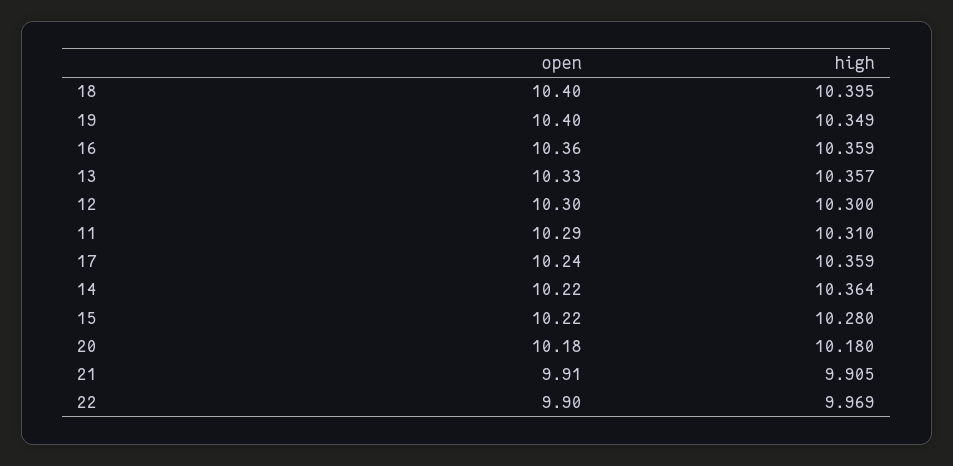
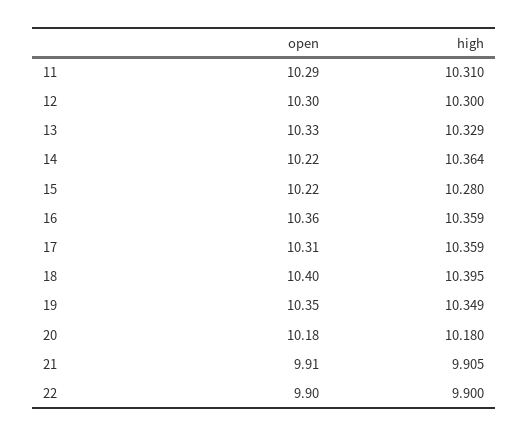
  {
    "open": {
      "18": 10.4,
-     "19": 10.4,
+     "19": 10.35,
      "16": 10.36,
      "13": 10.33,
      "12": 10.3,
      "11": 10.29,
-     "17": 10.24,
+     "17": 10.31,
      "14": 10.22,
      "15": 10.22,
      "20": 10.18,
      "21": 9.91,
      "22": 9.9
    },
    "high": {
      "18": 10.395,
      "19": 10.349,
      "16": 10.359,
-     "13": 10.357,
+     "13": 10.329,
      "12": 10.3,
      "11": 10.31,
      "17": 10.359,
      "14": 10.364,
      "15": 10.28,
      "20": 10.18,
      "21": 9.905,
-     "22": 9.969
+     "22": 9.9
    }
  }

